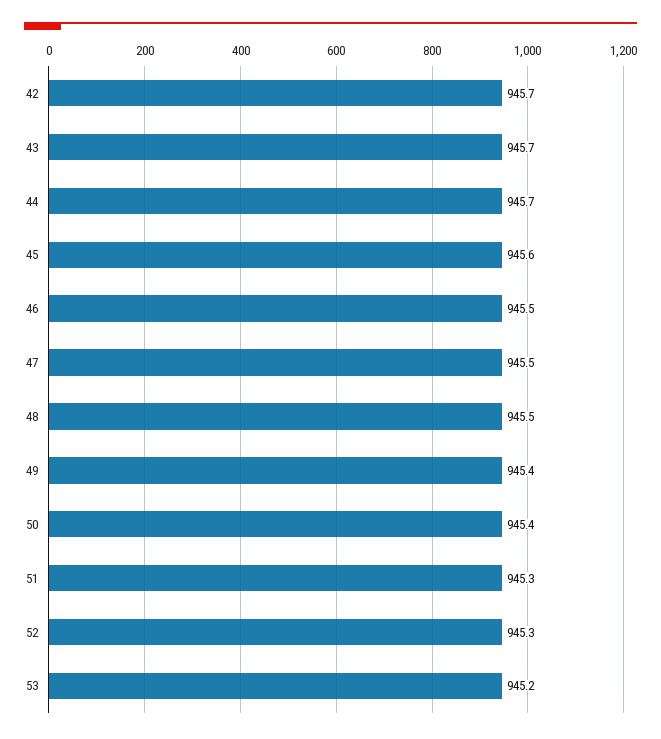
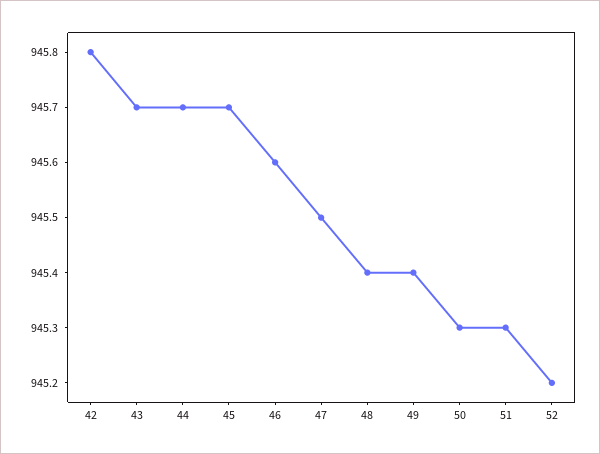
  {
-   "42": 945.7,
+   "42": 945.8,
    "43": 945.7,
    "44": 945.7,
-   "45": 945.6,
+   "45": 945.7,
-   "46": 945.5,
+   "46": 945.6,
    "47": 945.5,
-   "48": 945.5,
+   "48": 945.4,
    "49": 945.4,
-   "50": 945.4,
+   "50": 945.3,
    "51": 945.3,
-   "52": 945.3,
+   "52": 945.2
-   "53": 945.2
  }

